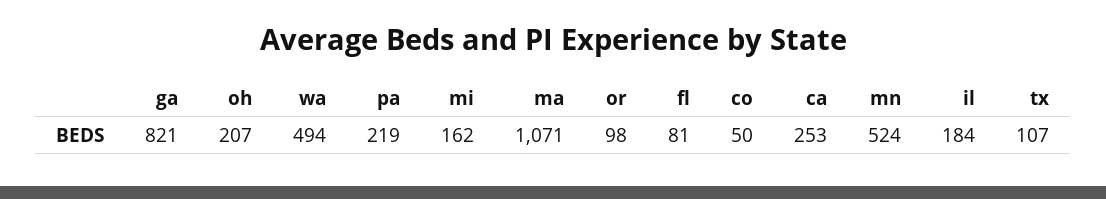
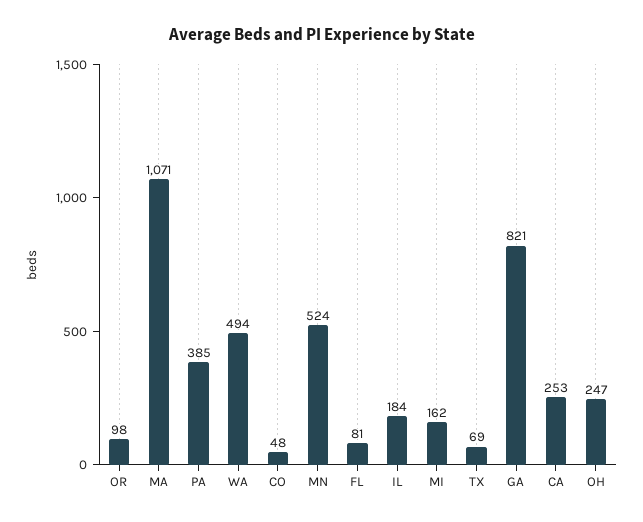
  {
    "ga": 821,
-   "oh": 207,
+   "oh": 247,
    "wa": 494,
-   "pa": 219,
+   "pa": 385,
    "mi": 162,
    "ma": 1071,
    "or": 98,
    "fl": 81,
-   "co": 50,
+   "co": 48,
    "ca": 253,
    "mn": 524,
    "il": 184,
-   "tx": 107
+   "tx": 69
  }

